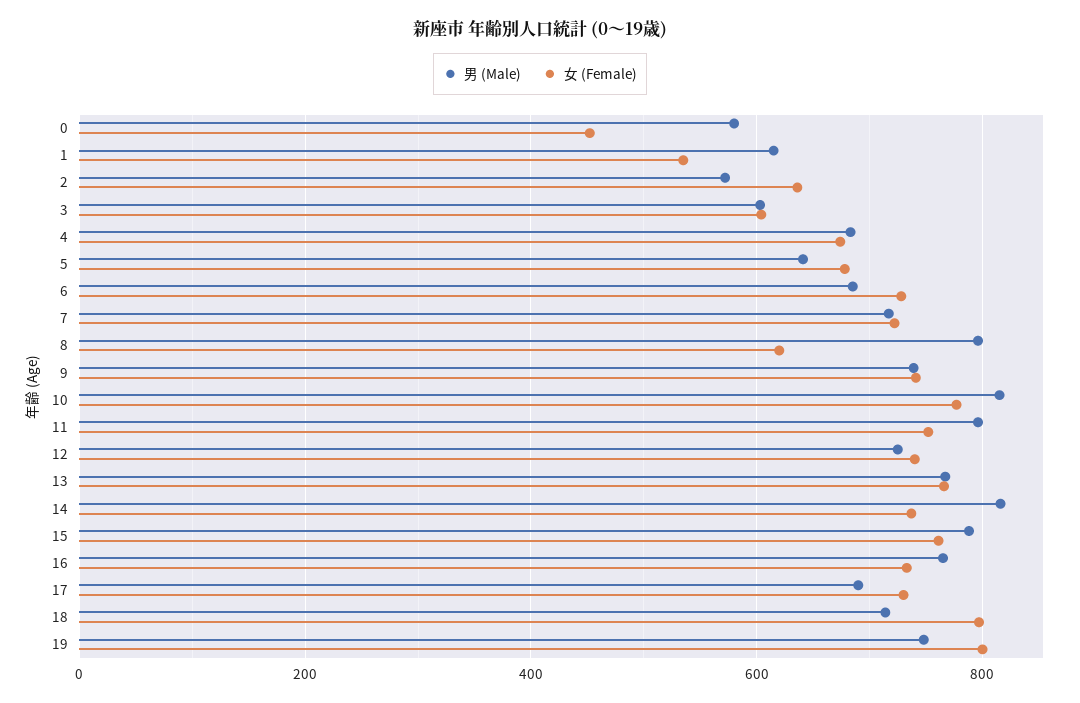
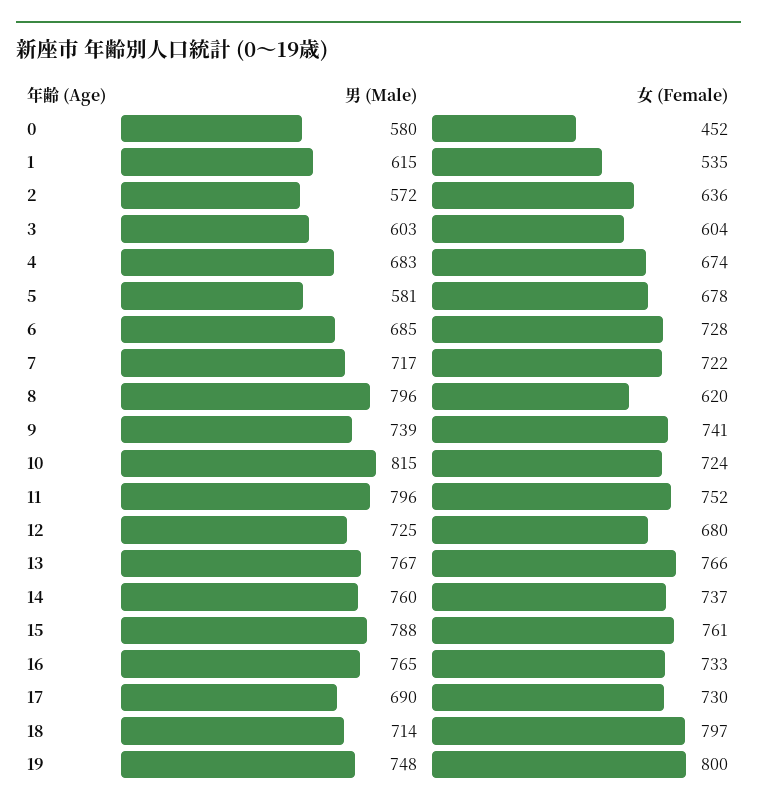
  {
    "男 (Male)": {
      "0": 580,
      "1": 615,
      "2": 572,
      "3": 603,
      "4": 683,
-     "5": 640,
+     "5": 581,
      "6": 685,
      "7": 717,
      "8": 796,
      "9": 739,
      "10": 815,
      "11": 796,
      "12": 725,
      "13": 767,
-     "14": 820,
+     "14": 760,
      "15": 788,
      "16": 765,
      "17": 690,
      "18": 714,
      "19": 748
    },
    "女 (Female)": {
      "0": 452,
      "1": 535,
      "2": 636,
      "3": 604,
      "4": 674,
      "5": 678,
      "6": 728,
      "7": 722,
      "8": 620,
      "9": 741,
-     "10": 780,
+     "10": 724,
      "11": 752,
-     "12": 740,
+     "12": 680,
      "13": 766,
      "14": 737,
      "15": 761,
      "16": 733,
      "17": 730,
      "18": 797,
      "19": 800
    }
  }

